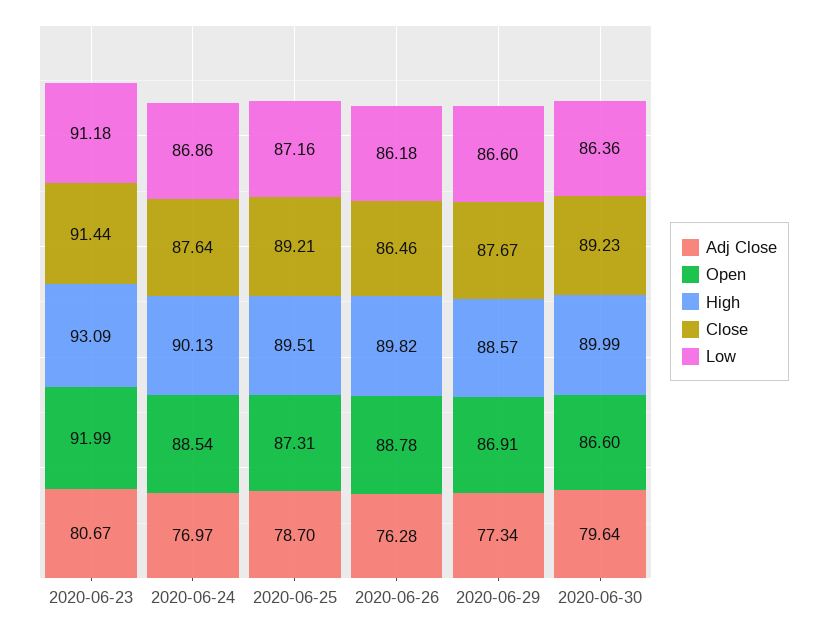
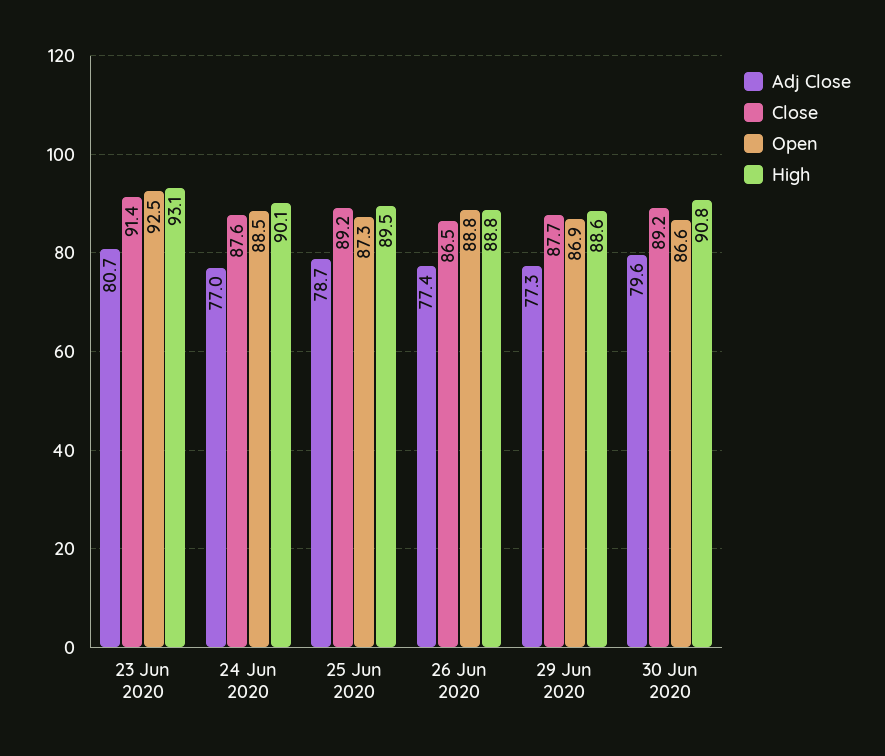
  {
    "Adj Close": {
      "2020-06-23": 80.67,
      "2020-06-24": 76.97,
      "2020-06-25": 78.7,
-     "2020-06-26": 76.28,
+     "2020-06-26": 77.4,
      "2020-06-29": 77.34,
      "2020-06-30": 79.64
    },
    "Open": {
-     "2020-06-23": 91.99,
+     "2020-06-23": 92.5,
      "2020-06-24": 88.54,
      "2020-06-25": 87.31,
      "2020-06-26": 88.78,
      "2020-06-29": 86.91,
      "2020-06-30": 86.6
    },
    "High": {
      "2020-06-23": 93.09,
      "2020-06-24": 90.13,
      "2020-06-25": 89.51,
-     "2020-06-26": 89.82,
+     "2020-06-26": 88.8,
      "2020-06-29": 88.57,
-     "2020-06-30": 89.99
+     "2020-06-30": 90.8
    },
    "Close": {
      "2020-06-23": 91.44,
      "2020-06-24": 87.64,
      "2020-06-25": 89.21,
      "2020-06-26": 86.46,
      "2020-06-29": 87.67,
      "2020-06-30": 89.23
-   },
+   }
-   "Low": {
-     "2020-06-23": 91.18,
-     "2020-06-24": 86.86,
-     "2020-06-25": 87.16,
-     "2020-06-26": 86.18,
-     "2020-06-29": 86.6,
-     "2020-06-30": 86.36
-   }
  }

